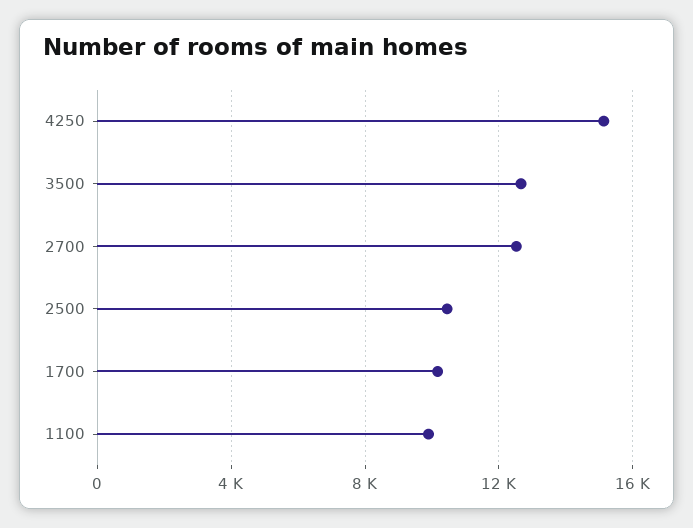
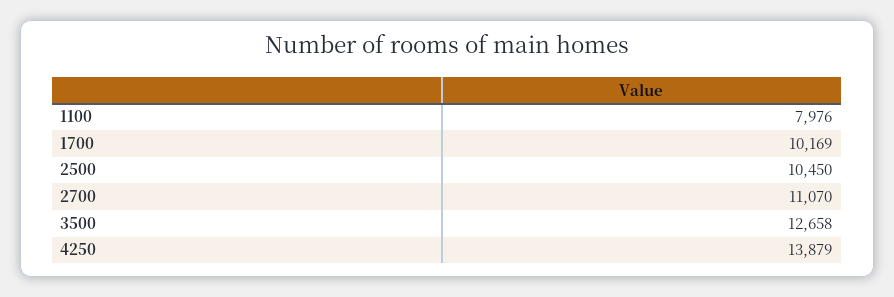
  {
-   "4250": 15000,
+   "4250": 13879,
    "3500": 12658,
-   "2700": 12500,
+   "2700": 11070,
    "2500": 10450,
    "1700": 10169,
-   "1100": 10000
+   "1100": 7976
  }

